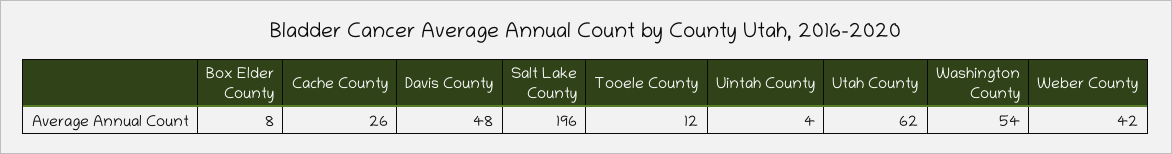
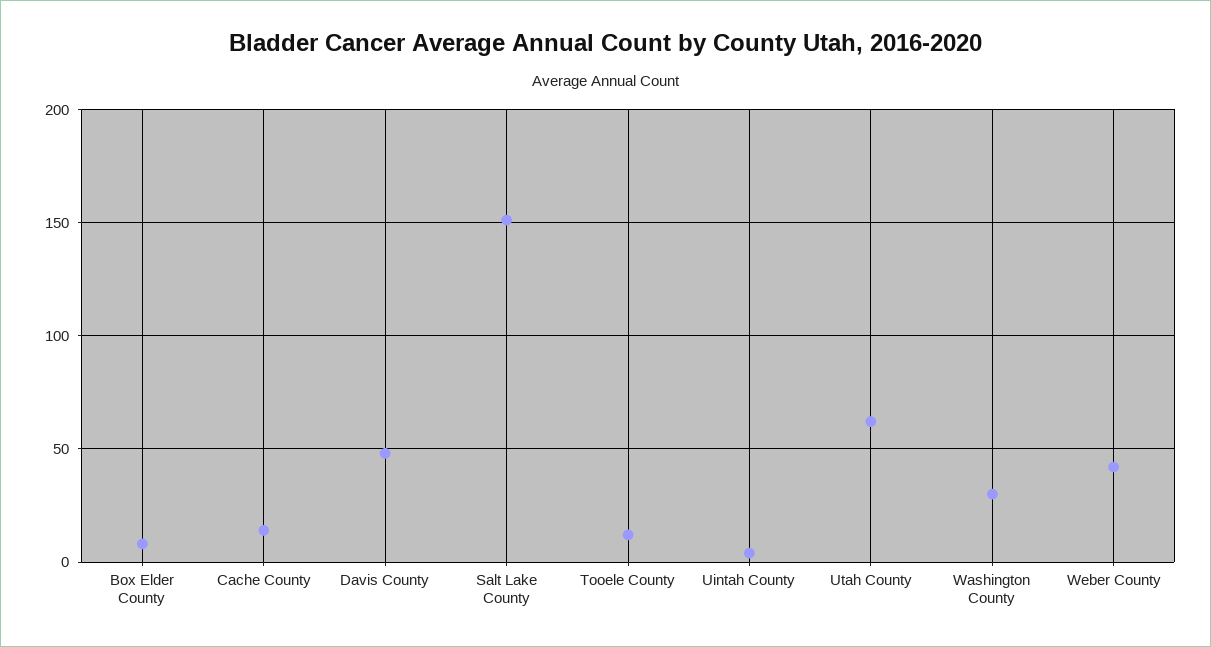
  {
    "Box Elder County": 8,
-   "Cache County": 26,
+   "Cache County": 15,
    "Davis County": 48,
-   "Salt Lake County": 196,
+   "Salt Lake County": 150,
    "Tooele County": 12,
    "Uintah County": 4,
    "Utah County": 62,
-   "Washington County": 54,
+   "Washington County": 30,
    "Weber County": 42
  }

